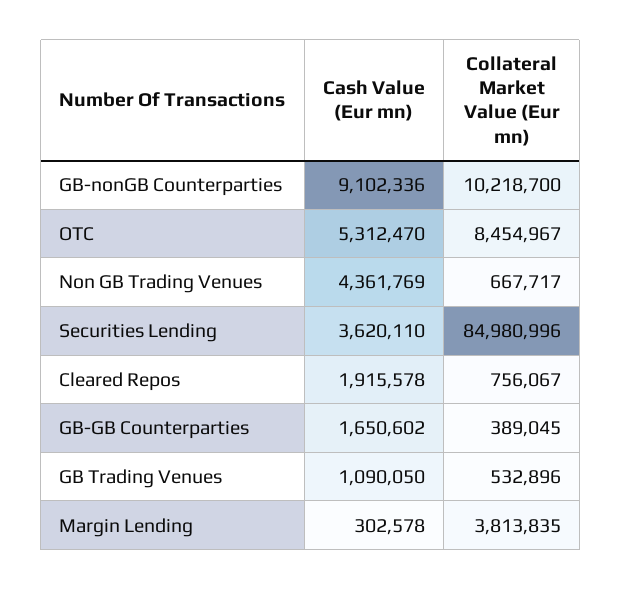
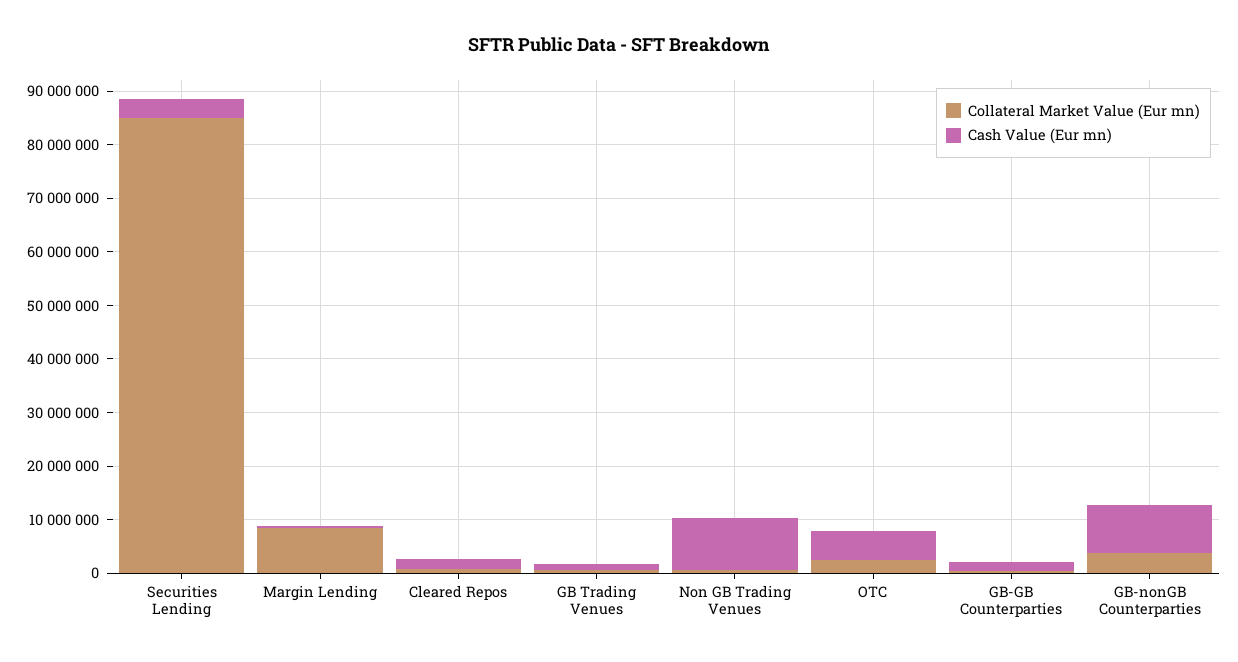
  {
    "Cash Value (Eur mn)": {
      "GB-nonGB Counterparties": 9102336,
      "OTC": 5312470,
-     "Non GB Trading Venues": 4361769,
+     "Non GB Trading Venues": 10000000,
      "Securities Lending": 3620110,
      "Cleared Repos": 1915578,
      "GB-GB Counterparties": 1650602,
      "GB Trading Venues": 1090050,
      "Margin Lending": 302578
    },
    "Collateral Market Value (Eur mn)": {
-     "GB-nonGB Counterparties": 10218700,
+     "GB-nonGB Counterparties": 4000000,
-     "OTC": 8454967,
+     "OTC": 2000000,
      "Non GB Trading Venues": 667717,
      "Securities Lending": 84980996,
      "Cleared Repos": 756067,
      "GB-GB Counterparties": 389045,
      "GB Trading Venues": 532896,
-     "Margin Lending": 3813835
+     "Margin Lending": 8000000
    }
  }

